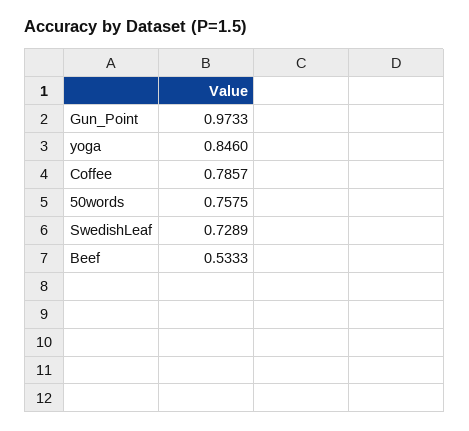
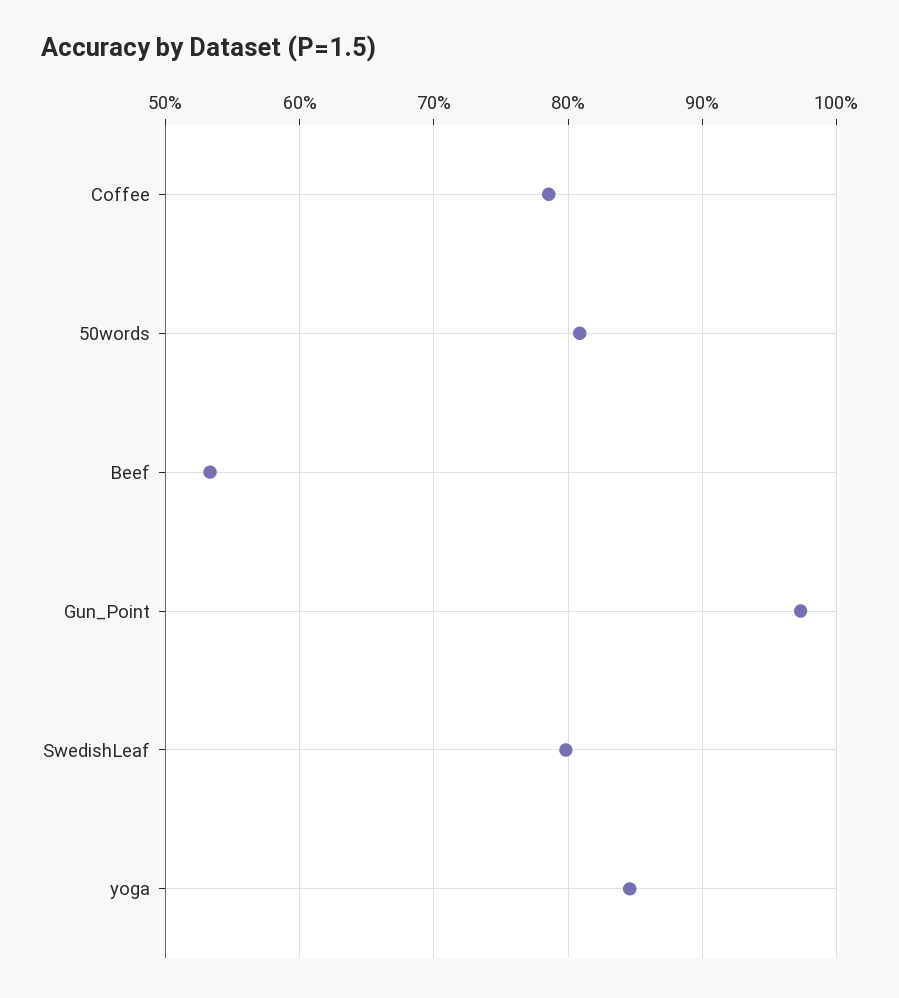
  {
    "Gun_Point": 0.9733,
    "yoga": 0.846,
    "Coffee": 0.7857,
-   "50words": 0.7575,
+   "50words": 0.81,
-   "SwedishLeaf": 0.7289,
+   "SwedishLeaf": 0.8,
    "Beef": 0.5333
  }

